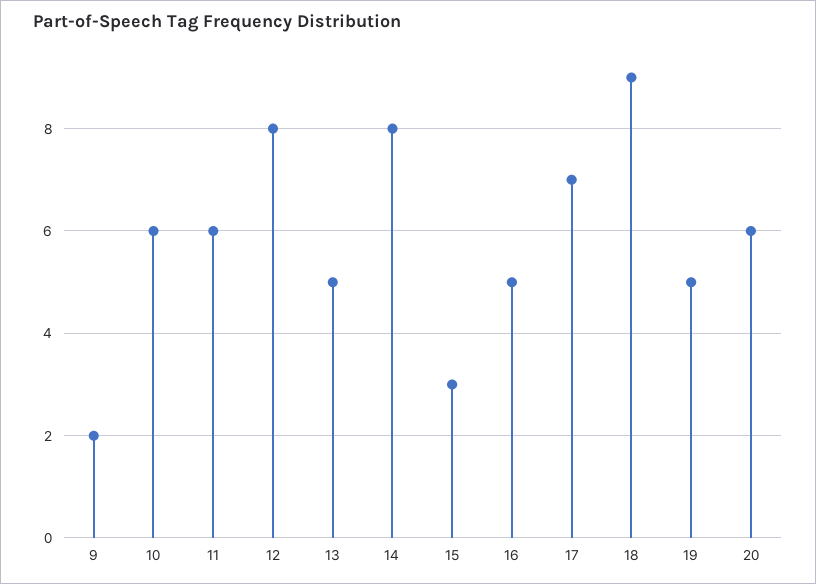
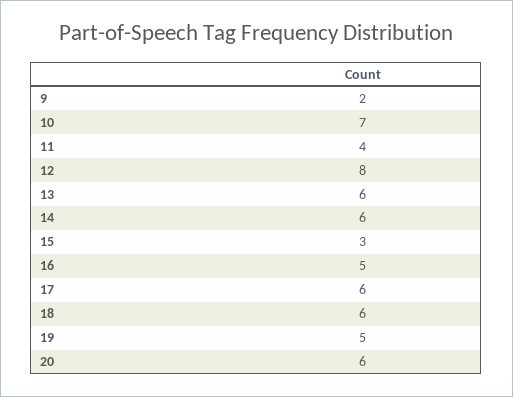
  {
    "9": 2,
-   "10": 6,
+   "10": 7,
-   "11": 6,
+   "11": 4,
    "12": 8,
-   "13": 5,
+   "13": 6,
-   "14": 8,
+   "14": 6,
    "15": 3,
    "16": 5,
-   "17": 7,
+   "17": 6,
-   "18": 9,
+   "18": 6,
    "19": 5,
    "20": 6
  }

